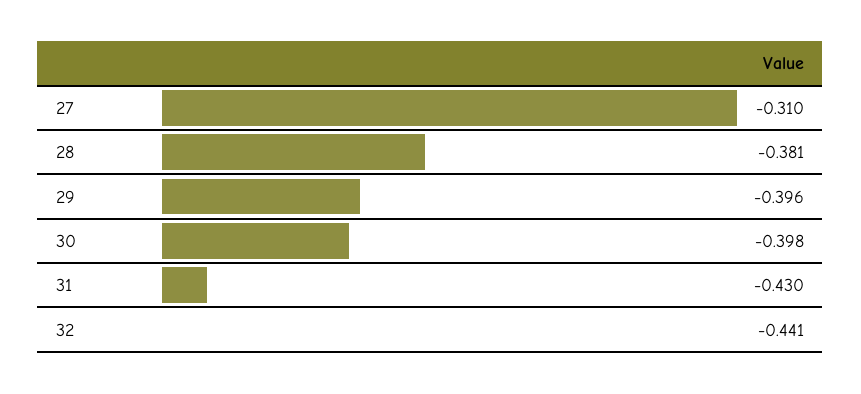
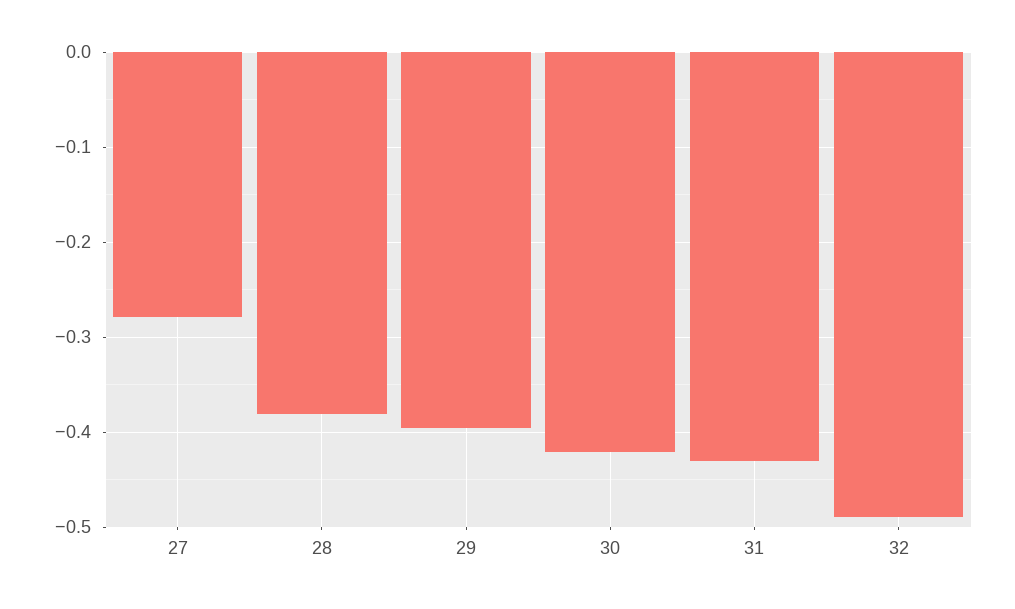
  {
-   "27": -0.31,
+   "27": -0.28,
    "28": -0.381,
    "29": -0.396,
-   "30": -0.398,
+   "30": -0.42,
    "31": -0.43,
-   "32": -0.441
+   "32": -0.49
  }

